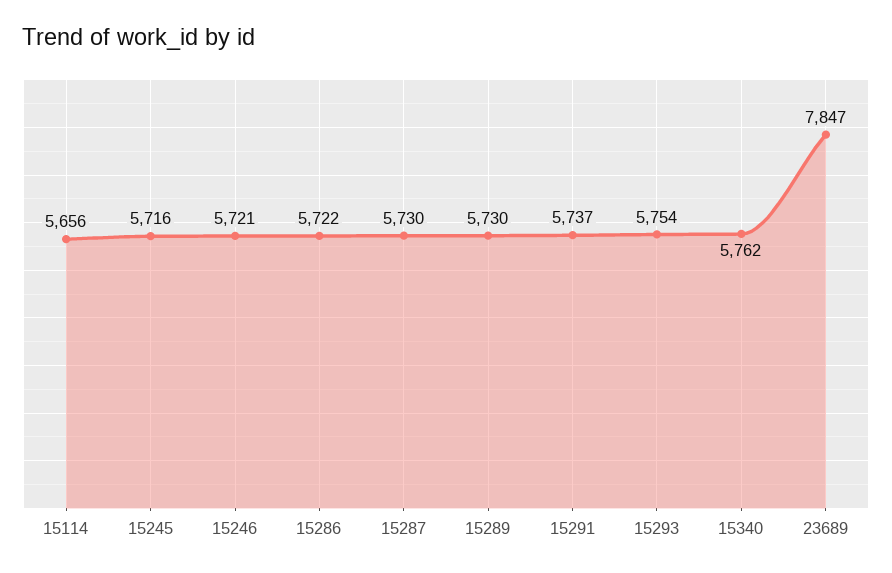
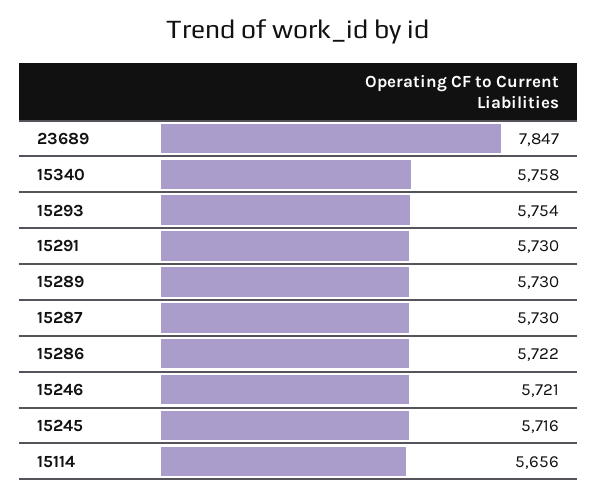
  {
    "15114": 5656,
    "15245": 5716,
    "15246": 5721,
    "15286": 5722,
    "15287": 5730,
    "15289": 5730,
-   "15291": 5737,
+   "15291": 5730,
    "15293": 5754,
-   "15340": 5762,
+   "15340": 5758,
    "23689": 7847
  }

